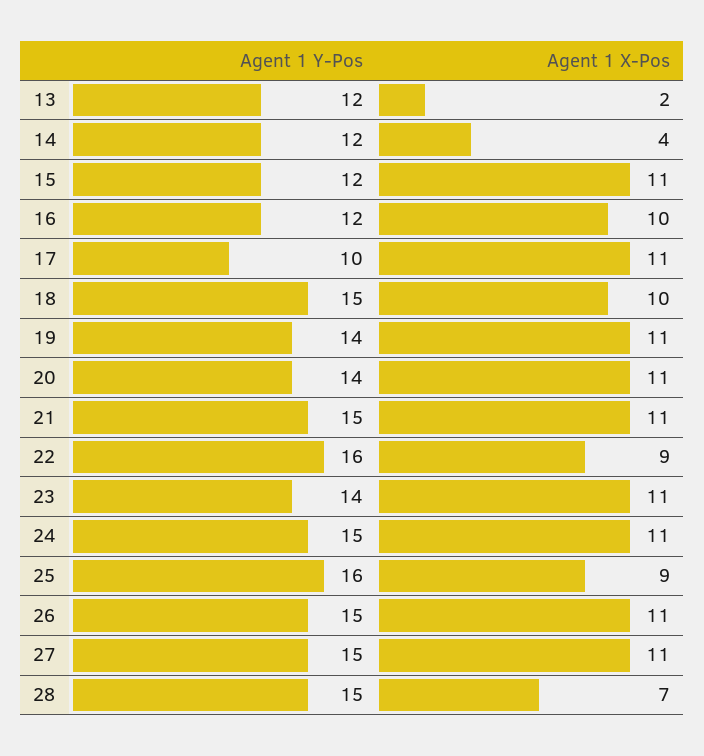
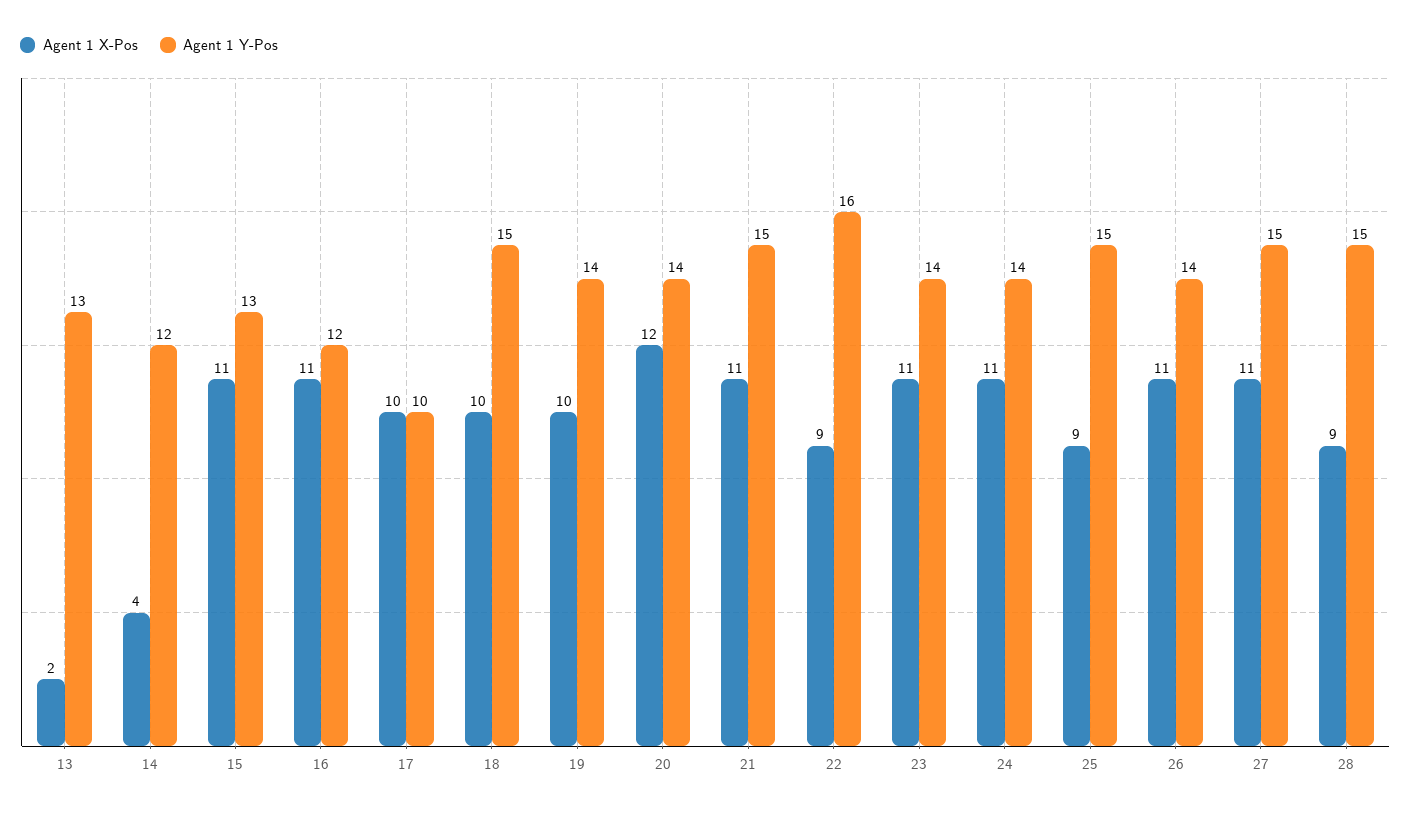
  {
    "Agent 1 Y-Pos": {
-     "13": 12,
+     "13": 13,
      "14": 12,
-     "15": 12,
+     "15": 13,
      "16": 12,
      "17": 10,
      "18": 15,
      "19": 14,
      "20": 14,
      "21": 15,
      "22": 16,
      "23": 14,
-     "24": 15,
+     "24": 14,
-     "25": 16,
+     "25": 15,
-     "26": 15,
+     "26": 14,
      "27": 15,
      "28": 15
    },
    "Agent 1 X-Pos": {
      "13": 2,
      "14": 4,
      "15": 11,
-     "16": 10,
+     "16": 11,
-     "17": 11,
+     "17": 10,
      "18": 10,
-     "19": 11,
+     "19": 10,
-     "20": 11,
+     "20": 12,
      "21": 11,
      "22": 9,
      "23": 11,
      "24": 11,
      "25": 9,
      "26": 11,
      "27": 11,
-     "28": 7
+     "28": 9
    }
  }

